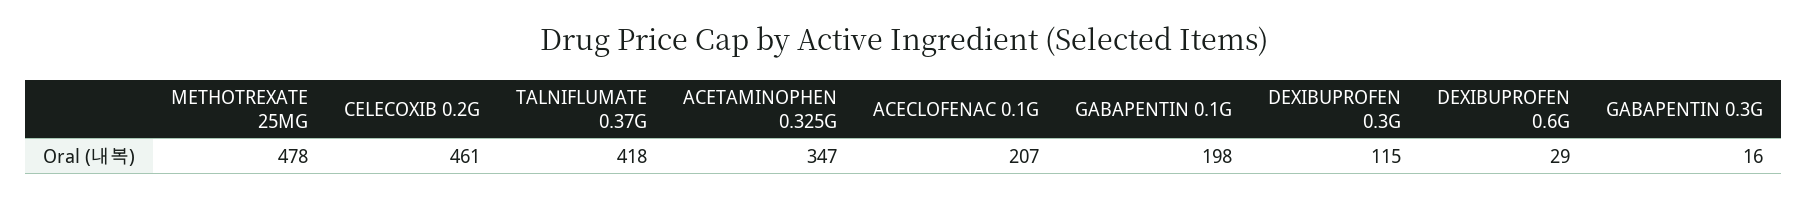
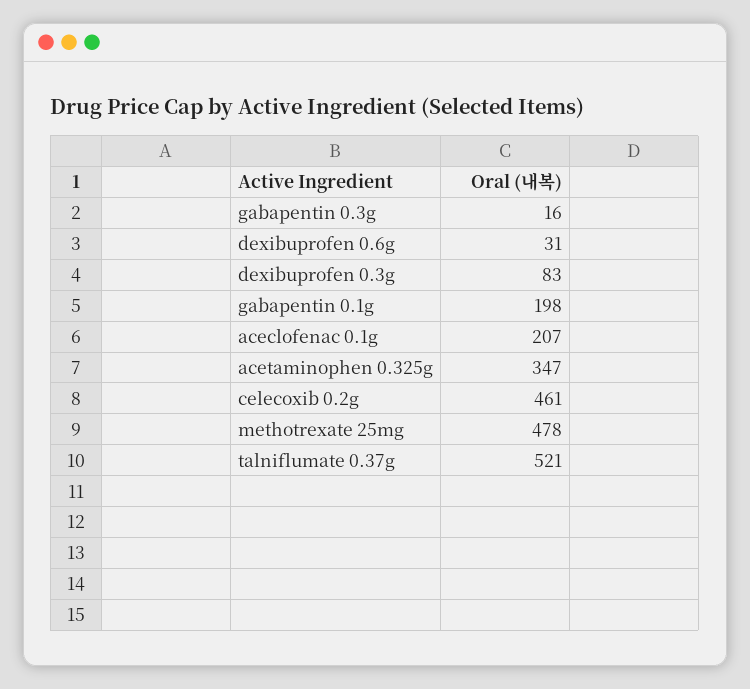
  {
    "METHOTREXATE 25MG": 478,
    "CELECOXIB 0.2G": 461,
-   "TALNIFLUMATE 0.37G": 418,
+   "TALNIFLUMATE 0.37G": 521,
    "ACETAMINOPHEN 0.325G": 347,
    "ACECLOFENAC 0.1G": 207,
    "GABAPENTIN 0.1G": 198,
-   "DEXIBUPROFEN 0.3G": 115,
+   "DEXIBUPROFEN 0.3G": 83,
-   "DEXIBUPROFEN 0.6G": 29,
+   "DEXIBUPROFEN 0.6G": 31,
    "GABAPENTIN 0.3G": 16
  }

